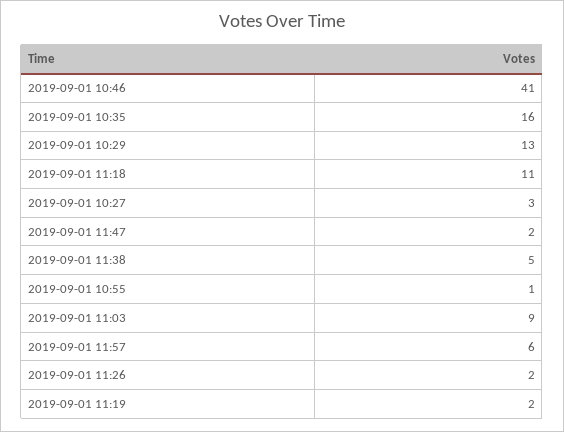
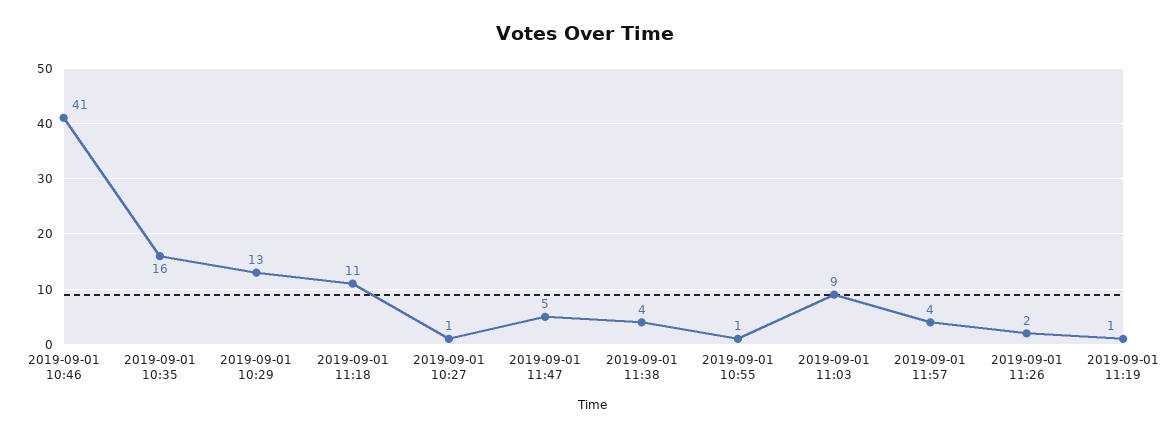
  {
    "2019-09-01 10:46": 41,
    "2019-09-01 10:35": 16,
    "2019-09-01 10:29": 13,
    "2019-09-01 11:18": 11,
-   "2019-09-01 10:27": 3,
+   "2019-09-01 10:27": 1,
-   "2019-09-01 11:47": 2,
+   "2019-09-01 11:47": 5,
-   "2019-09-01 11:38": 5,
+   "2019-09-01 11:38": 4,
    "2019-09-01 10:55": 1,
    "2019-09-01 11:03": 9,
-   "2019-09-01 11:57": 6,
+   "2019-09-01 11:57": 4,
    "2019-09-01 11:26": 2,
-   "2019-09-01 11:19": 2
+   "2019-09-01 11:19": 1
  }

